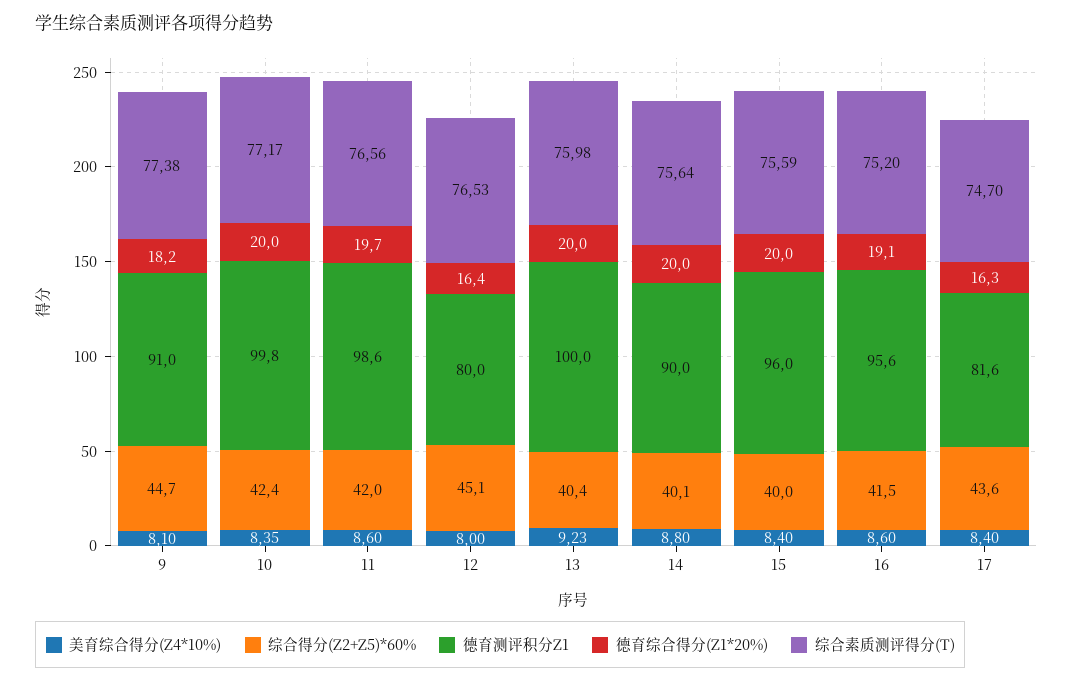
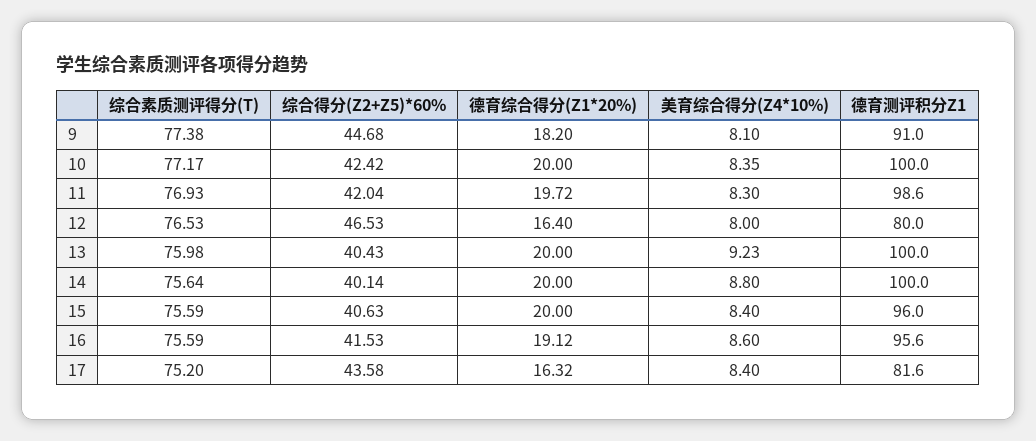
  {
    "美育综合得分(Z4*10%)": {
      "9": 8.1,
      "10": 8.35,
-     "11": 8.6,
+     "11": 8.3,
      "12": 8,
      "13": 9.23,
      "14": 8.8,
      "15": 8.4,
      "16": 8.6,
      "17": 8.4
    },
    "综合得分(Z2+Z5)*60%": {
      "9": 44.68,
      "10": 42.42,
      "11": 42.04,
-     "12": 45.1,
+     "12": 46.53,
      "13": 40.43,
      "14": 40.14,
-     "15": 40,
+     "15": 40.63,
      "16": 41.53,
      "17": 43.58
    },
    "德育测评积分Z1": {
      "9": 91,
-     "10": 99.8,
+     "10": 100,
      "11": 98.6,
      "12": 80,
      "13": 100,
-     "14": 90,
+     "14": 100,
      "15": 96,
      "16": 95.6,
      "17": 81.6
    },
    "德育综合得分(Z1*20%)": {
      "9": 18.2,
      "10": 20,
      "11": 19.72,
      "12": 16.4,
      "13": 20,
      "14": 20,
      "15": 20,
      "16": 19.12,
      "17": 16.32
    },
    "综合素质测评得分(T)": {
      "9": 77.38,
      "10": 77.17,
-     "11": 76.56,
+     "11": 76.93,
      "12": 76.53,
      "13": 75.98,
      "14": 75.64,
      "15": 75.59,
-     "16": 75.2,
+     "16": 75.59,
-     "17": 74.7
+     "17": 75.2
    }
  }

